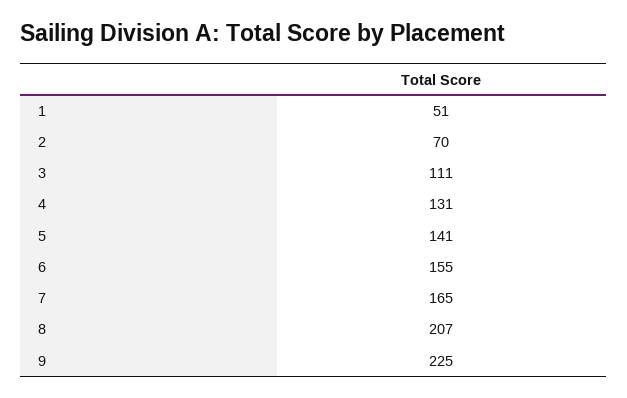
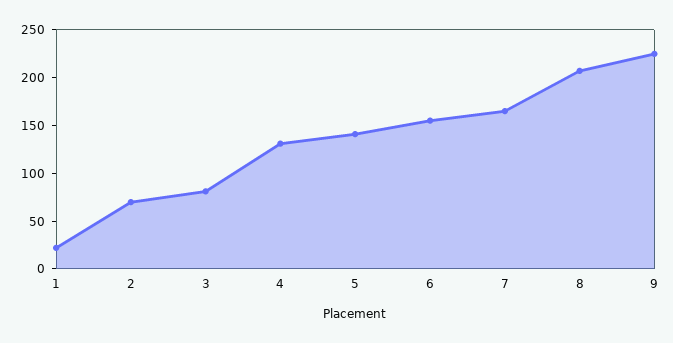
  {
-   "1": 51,
+   "1": 20,
    "2": 70,
-   "3": 111,
+   "3": 80,
    "4": 131,
    "5": 141,
    "6": 155,
    "7": 165,
    "8": 207,
    "9": 225
  }

